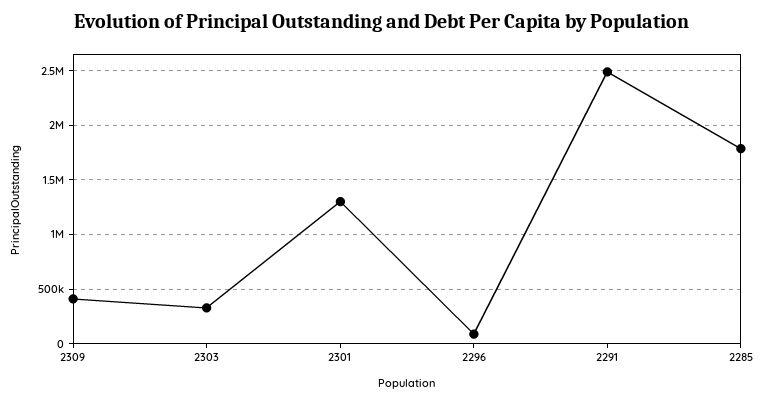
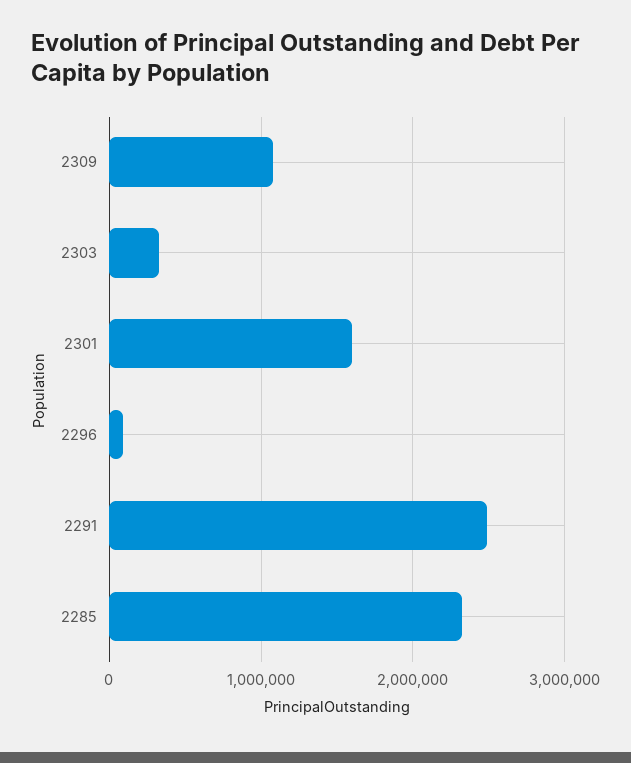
  {
-   "2309": 400000,
+   "2309": 1100000,
    "2303": 300000,
-   "2301": 1300000,
+   "2301": 1600000,
    "2296": 100000,
    "2291": 2500000,
-   "2285": 1800000
+   "2285": 2300000
  }

